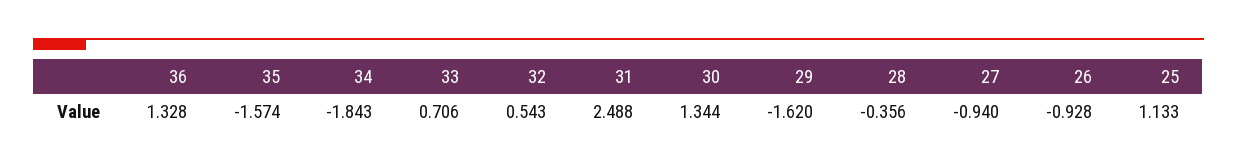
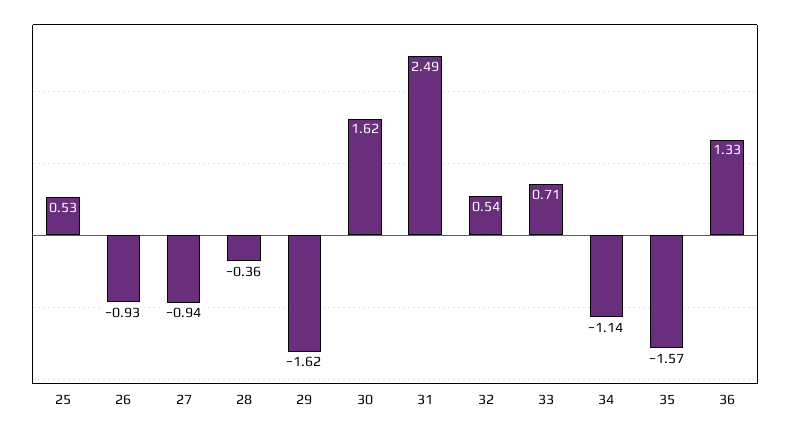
  {
    "36": 1.328,
    "35": -1.574,
-   "34": -1.843,
+   "34": -1.14,
    "33": 0.706,
    "32": 0.543,
    "31": 2.488,
-   "30": 1.344,
+   "30": 1.62,
    "29": -1.62,
    "28": -0.356,
    "27": -0.94,
    "26": -0.928,
-   "25": 1.133
+   "25": 0.53
  }

